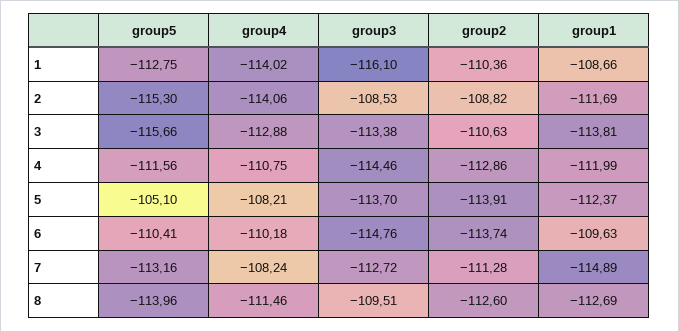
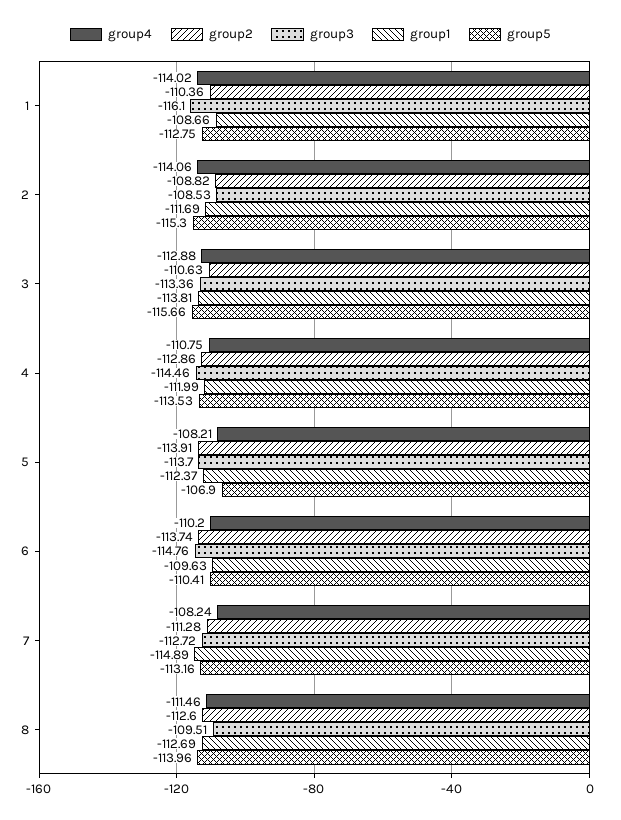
  {
    "group5": {
      "1": -112.75,
      "2": -115.3,
      "3": -115.66,
-     "4": -111.56,
+     "4": -113.53,
-     "5": -105.1,
+     "5": -106.9,
      "6": -110.41,
      "7": -113.16,
      "8": -113.96
    },
    "group4": {
      "1": -114.02,
      "2": -114.06,
      "3": -112.88,
      "4": -110.75,
      "5": -108.21,
-     "6": -110.18,
+     "6": -110.2,
      "7": -108.24,
      "8": -111.46
    },
    "group3": {
      "1": -116.1,
      "2": -108.53,
-     "3": -113.38,
+     "3": -113.36,
      "4": -114.46,
      "5": -113.7,
      "6": -114.76,
      "7": -112.72,
      "8": -109.51
    },
    "group2": {
      "1": -110.36,
      "2": -108.82,
      "3": -110.63,
      "4": -112.86,
      "5": -113.91,
      "6": -113.74,
      "7": -111.28,
      "8": -112.6
    },
    "group1": {
      "1": -108.66,
      "2": -111.69,
      "3": -113.81,
      "4": -111.99,
      "5": -112.37,
      "6": -109.63,
      "7": -114.89,
      "8": -112.69
    }
  }

